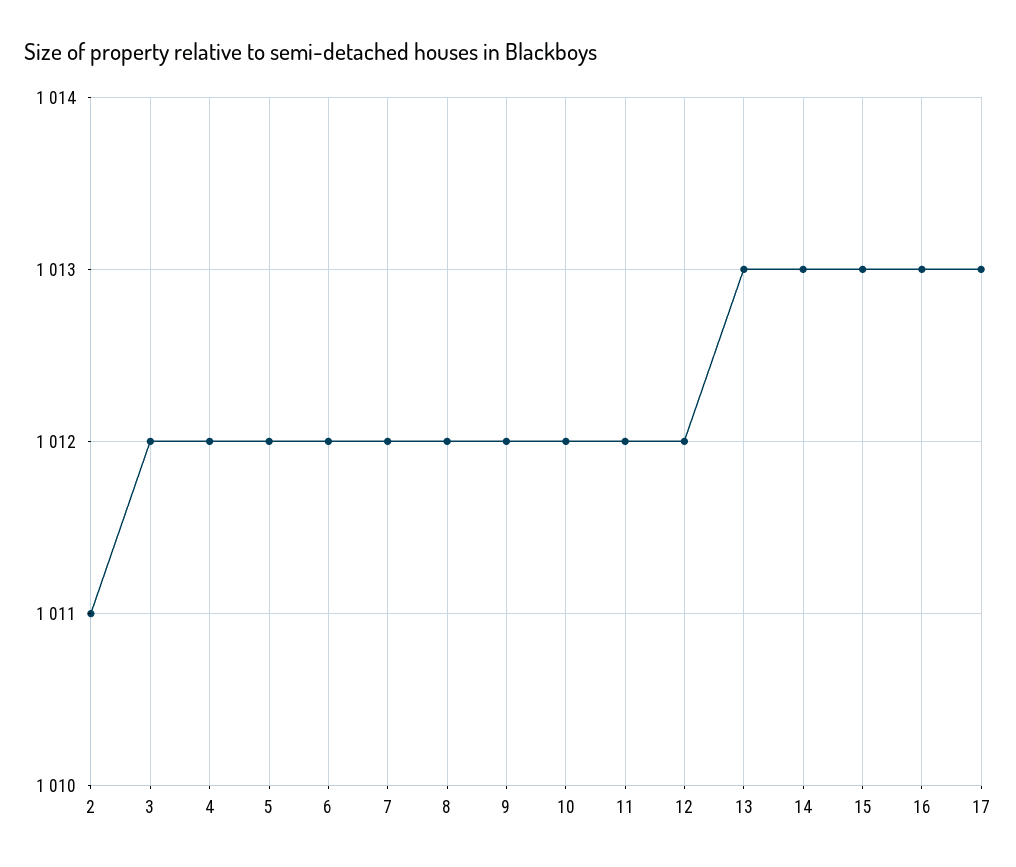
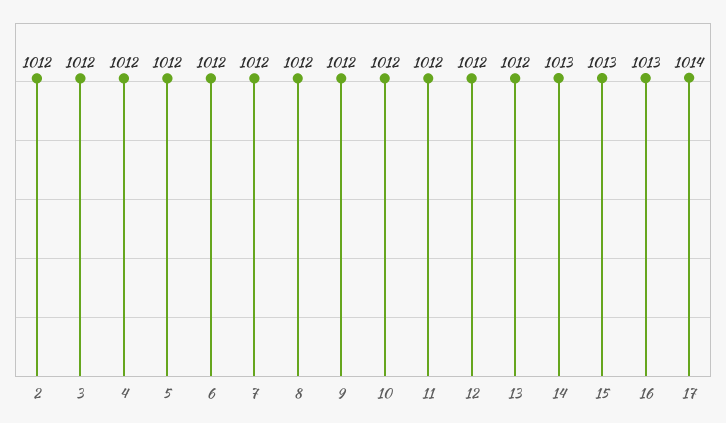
  {
-   "2": 1011,
+   "2": 1012,
    "3": 1012,
    "4": 1012,
    "5": 1012,
    "6": 1012,
    "7": 1012,
    "8": 1012,
    "9": 1012,
    "10": 1012,
    "11": 1012,
    "12": 1012,
-   "13": 1013,
+   "13": 1012,
    "14": 1013,
    "15": 1013,
    "16": 1013,
-   "17": 1013
+   "17": 1014
  }

